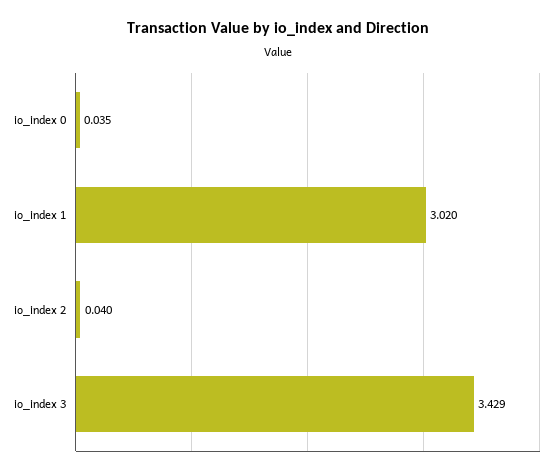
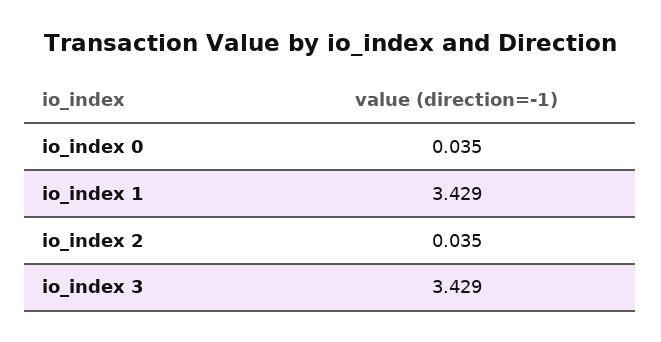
  {
    "io_index 0": 0.035,
-   "io_index 1": 3.02,
+   "io_index 1": 3.429,
-   "io_index 2": 0.04,
+   "io_index 2": 0.035,
    "io_index 3": 3.429
  }

